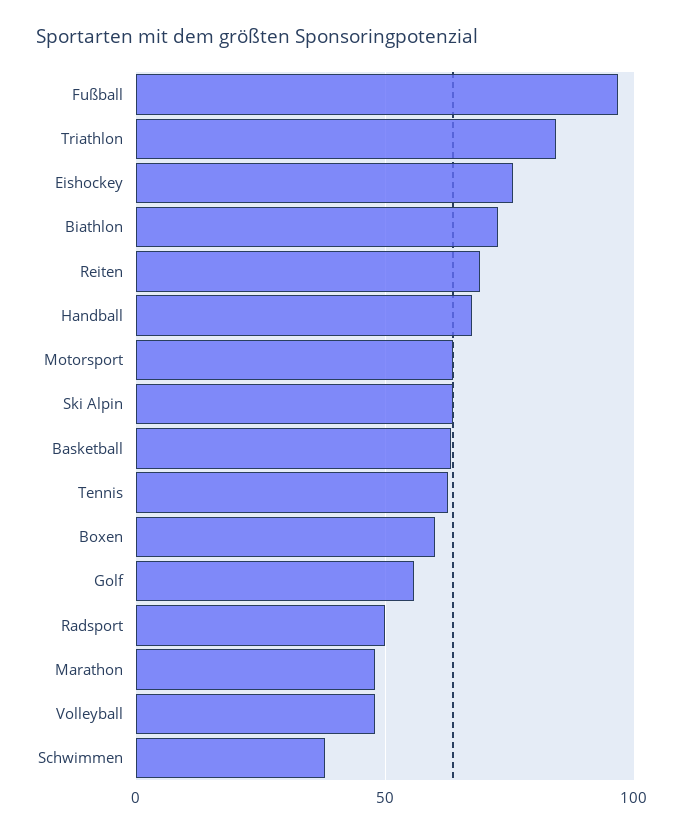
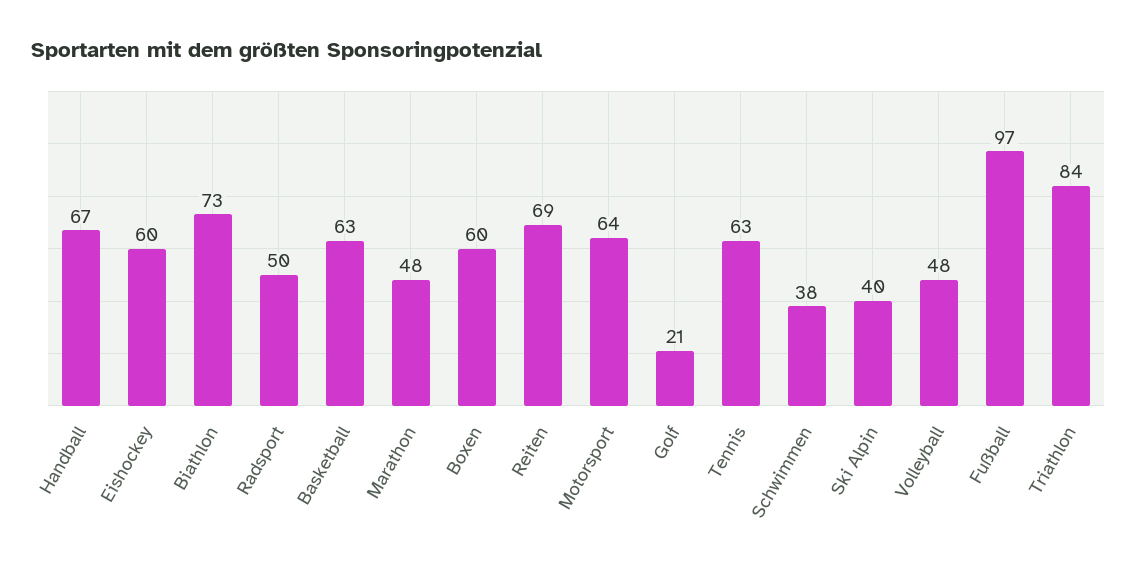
  {
    "Fußball": 97,
    "Triathlon": 84,
-   "Eishockey": 75,
+   "Eishockey": 60,
    "Biathlon": 73,
    "Reiten": 69,
    "Handball": 67,
    "Motorsport": 64,
-   "Ski Alpin": 65,
+   "Ski Alpin": 40,
    "Basketball": 63,
    "Tennis": 63,
    "Boxen": 60,
-   "Golf": 55,
+   "Golf": 21,
    "Radsport": 50,
    "Marathon": 48,
    "Volleyball": 48,
    "Schwimmen": 38
  }

